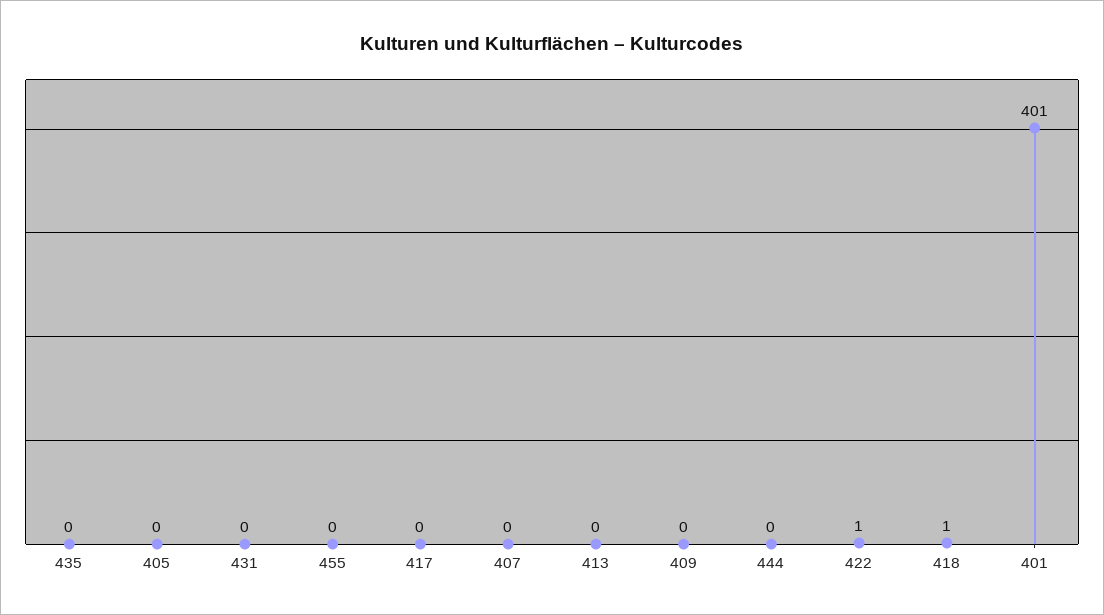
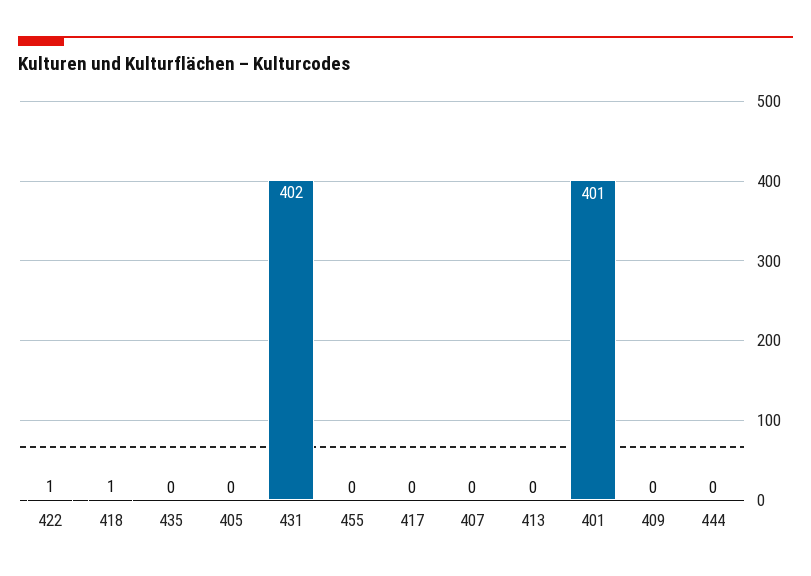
  {
    "435": 0,
    "405": 0,
-   "431": 0,
+   "431": 402,
    "455": 0,
    "417": 0,
    "407": 0,
    "413": 0,
    "409": 0,
    "444": 0,
    "422": 1,
    "418": 1,
    "401": 401
  }

